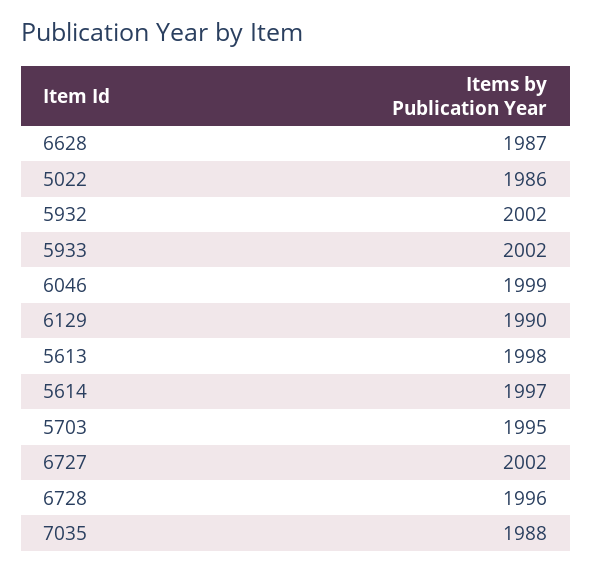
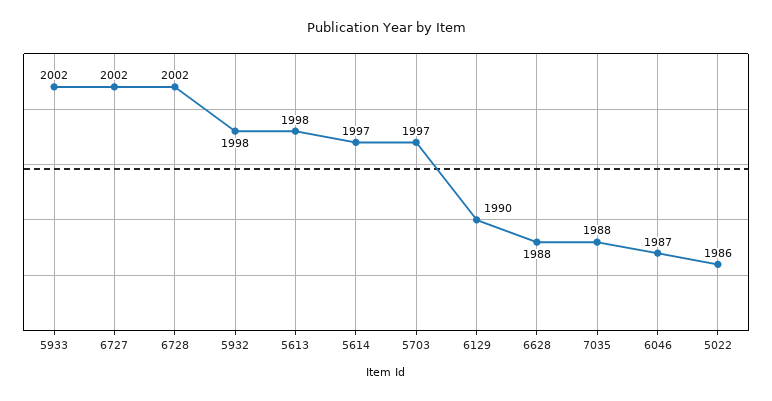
  {
-   "6628": 1987,
+   "6628": 1988,
    "5022": 1986,
-   "5932": 2002,
+   "5932": 1998,
    "5933": 2002,
-   "6046": 1999,
+   "6046": 1987,
    "6129": 1990,
    "5613": 1998,
    "5614": 1997,
-   "5703": 1995,
+   "5703": 1997,
    "6727": 2002,
-   "6728": 1996,
+   "6728": 2002,
    "7035": 1988
  }

